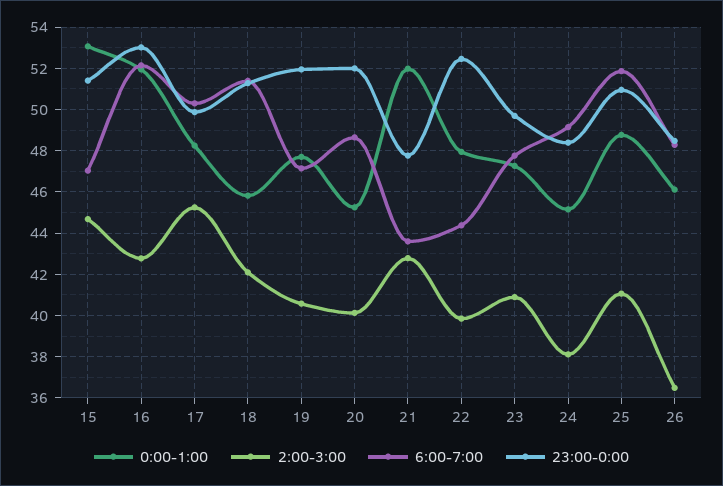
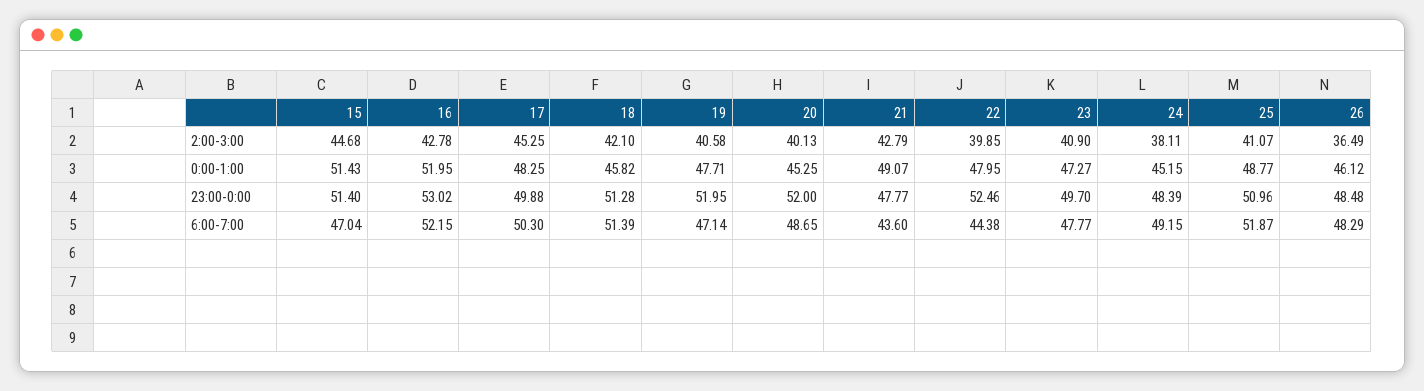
  {
    "0:00-1:00": {
-     "15": 53,
+     "15": 51.43,
      "16": 51.95,
      "17": 48.25,
      "18": 45.82,
      "19": 47.71,
      "20": 45.25,
-     "21": 52,
+     "21": 49.07,
      "22": 47.95,
      "23": 47.27,
      "24": 45.15,
      "25": 48.77,
      "26": 46.12
    },
    "2:00-3:00": {
      "15": 44.68,
      "16": 42.78,
      "17": 45.25,
      "18": 42.1,
      "19": 40.58,
      "20": 40.13,
      "21": 42.79,
      "22": 39.85,
      "23": 40.9,
      "24": 38.11,
      "25": 41.07,
      "26": 36.49
    },
    "6:00-7:00": {
      "15": 47.04,
      "16": 52.15,
      "17": 50.3,
      "18": 51.39,
      "19": 47.14,
      "20": 48.65,
      "21": 43.6,
      "22": 44.38,
      "23": 47.77,
      "24": 49.15,
      "25": 51.87,
      "26": 48.29
    },
    "23:00-0:00": {
      "15": 51.4,
      "16": 53.02,
      "17": 49.88,
      "18": 51.28,
      "19": 51.95,
      "20": 52,
      "21": 47.77,
      "22": 52.46,
      "23": 49.7,
      "24": 48.39,
      "25": 50.96,
      "26": 48.48
    }
  }

